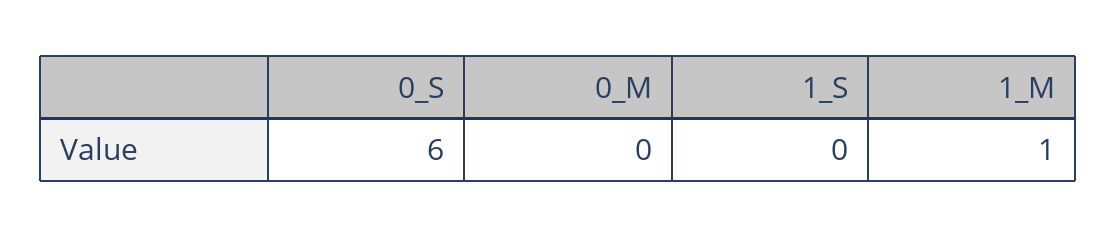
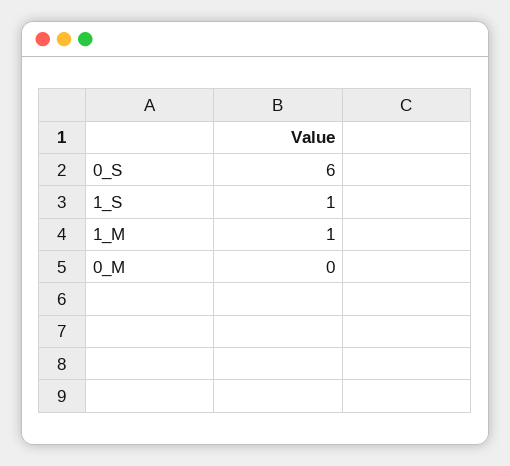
  {
    "0_S": 6,
    "0_M": 0,
-   "1_S": 0,
+   "1_S": 1,
    "1_M": 1
  }

